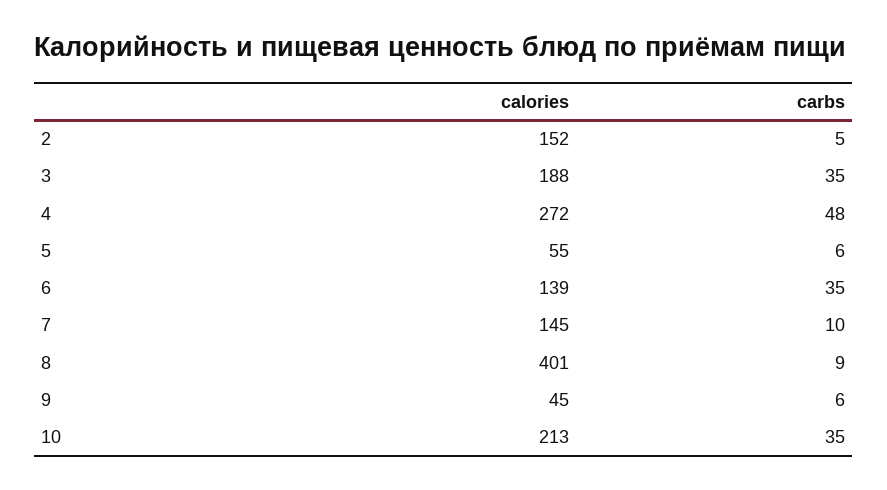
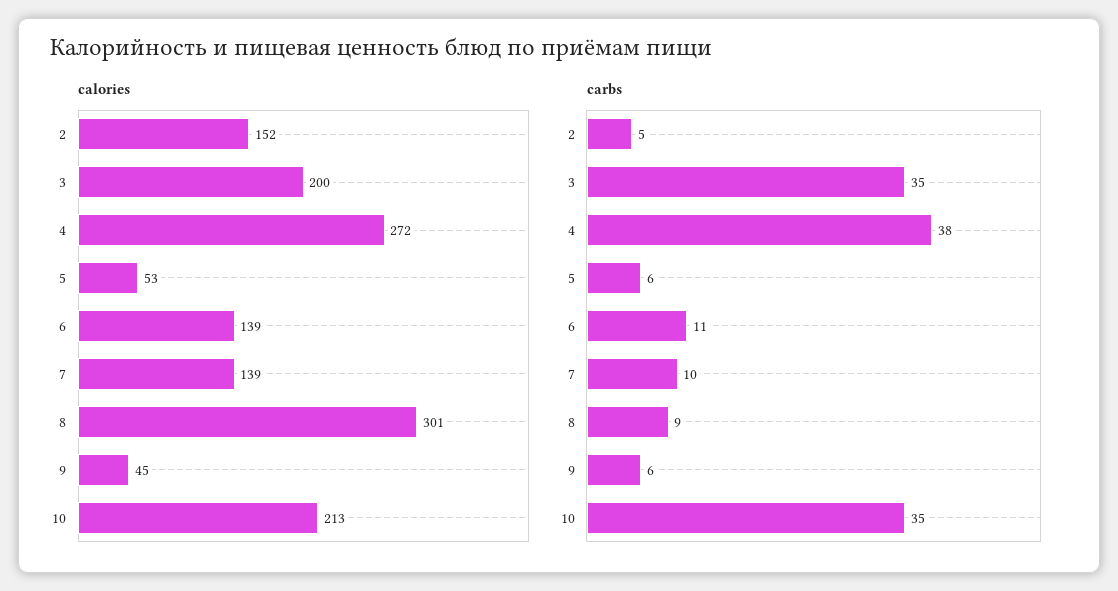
  {
    "calories": {
      "2": 152,
-     "3": 188,
+     "3": 200,
      "4": 272,
-     "5": 55,
+     "5": 53,
      "6": 139,
-     "7": 145,
+     "7": 139,
-     "8": 401,
+     "8": 301,
      "9": 45,
      "10": 213
    },
    "carbs": {
      "2": 5,
      "3": 35,
-     "4": 48,
+     "4": 38,
      "5": 6,
-     "6": 35,
+     "6": 11,
      "7": 10,
      "8": 9,
      "9": 6,
      "10": 35
    }
  }

